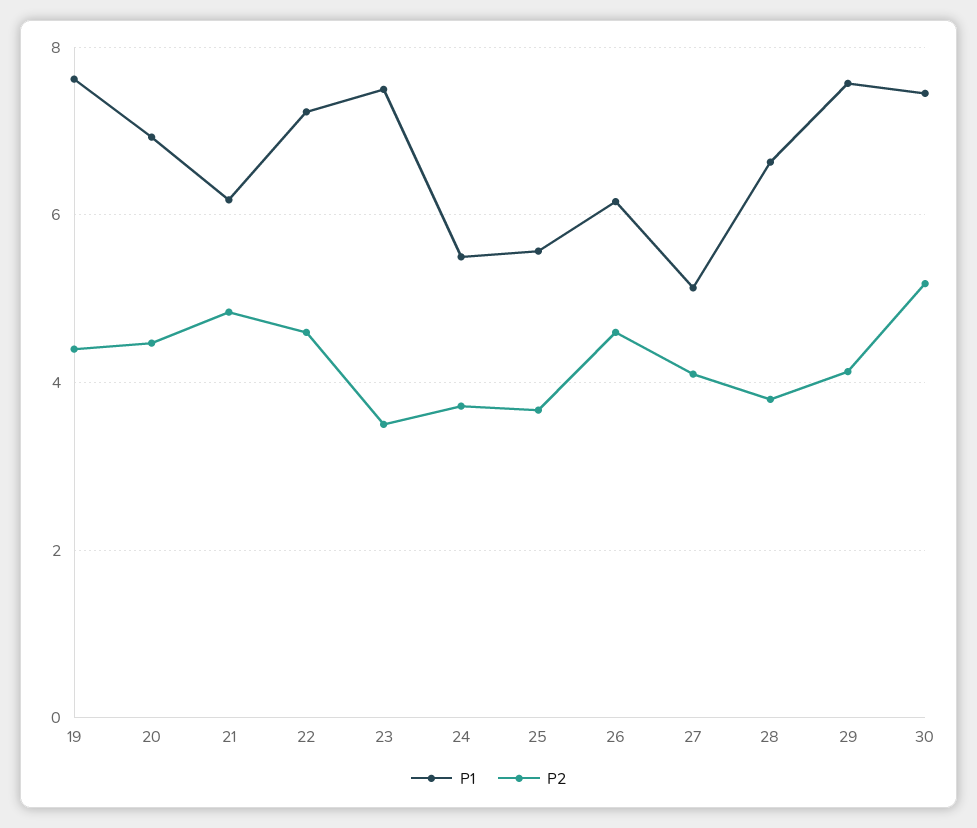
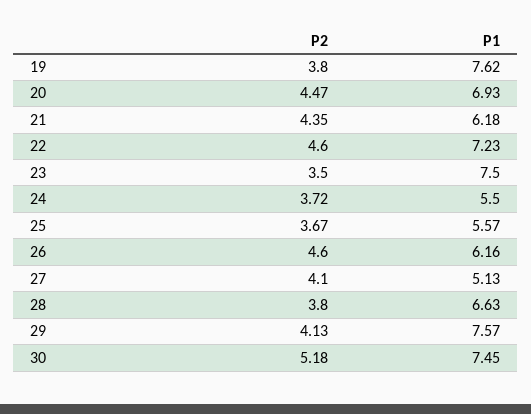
  {
    "P1": {
      "19": 7.62,
      "20": 6.93,
      "21": 6.18,
      "22": 7.23,
      "23": 7.5,
      "24": 5.5,
      "25": 5.57,
      "26": 6.16,
      "27": 5.13,
      "28": 6.63,
      "29": 7.57,
      "30": 7.45
    },
    "P2": {
-     "19": 4.4,
+     "19": 3.8,
      "20": 4.47,
-     "21": 4.8,
+     "21": 4.35,
      "22": 4.6,
      "23": 3.5,
      "24": 3.72,
      "25": 3.67,
      "26": 4.6,
      "27": 4.1,
      "28": 3.8,
      "29": 4.13,
      "30": 5.18
    }
  }

